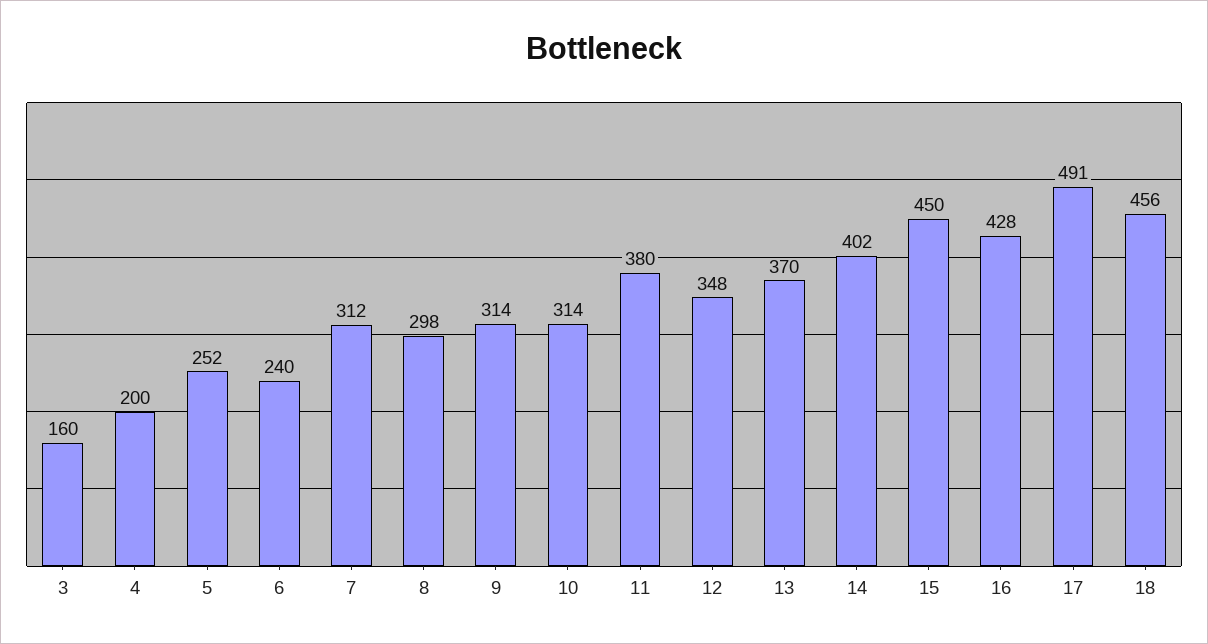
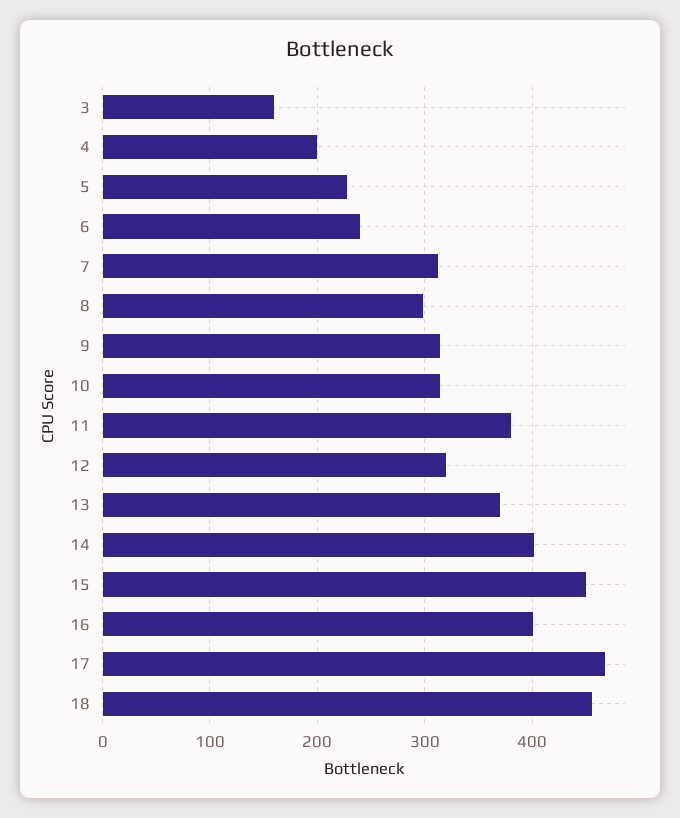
  {
    "3": 160,
    "4": 200,
-   "5": 252,
+   "5": 230,
    "6": 240,
    "7": 312,
    "8": 298,
    "9": 314,
    "10": 314,
    "11": 380,
-   "12": 348,
+   "12": 320,
    "13": 370,
    "14": 402,
    "15": 450,
-   "16": 428,
+   "16": 400,
-   "17": 491,
+   "17": 470,
    "18": 456
  }

